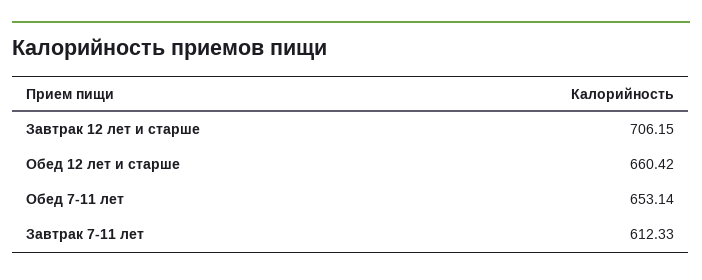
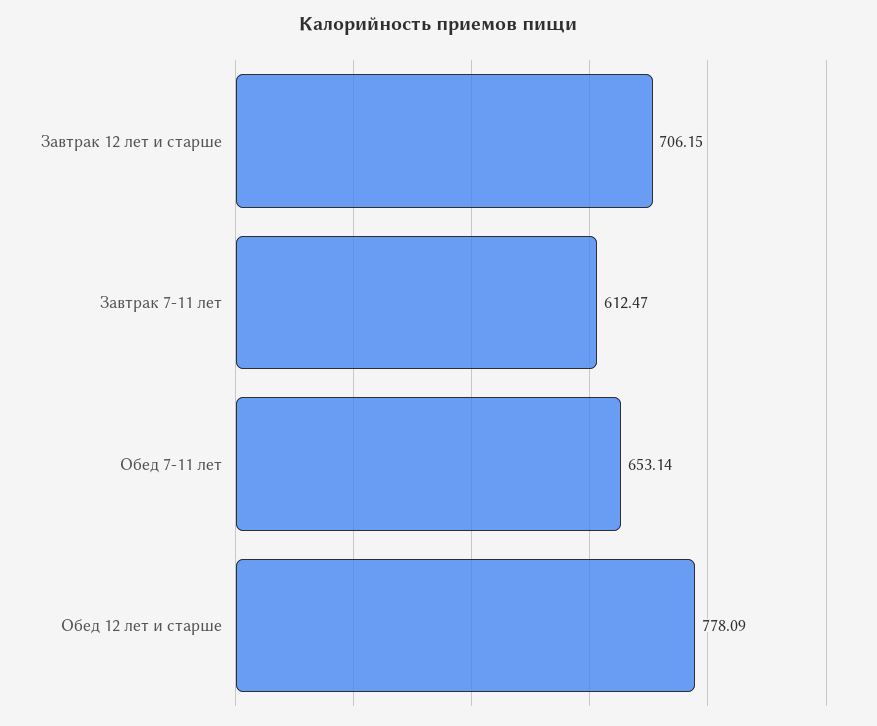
  {
    "Завтрак 12 лет и старше": 706.15,
-   "Обед 12 лет и старше": 660.42,
+   "Обед 12 лет и старше": 778.09,
    "Обед 7-11 лет": 653.14,
-   "Завтрак 7-11 лет": 612.33
+   "Завтрак 7-11 лет": 612.47
  }

